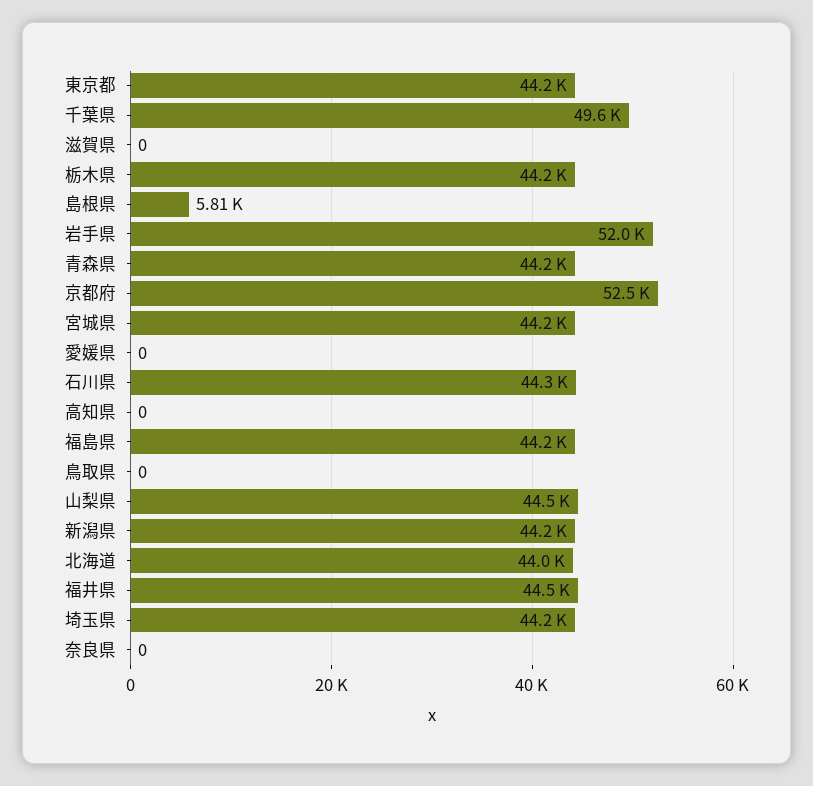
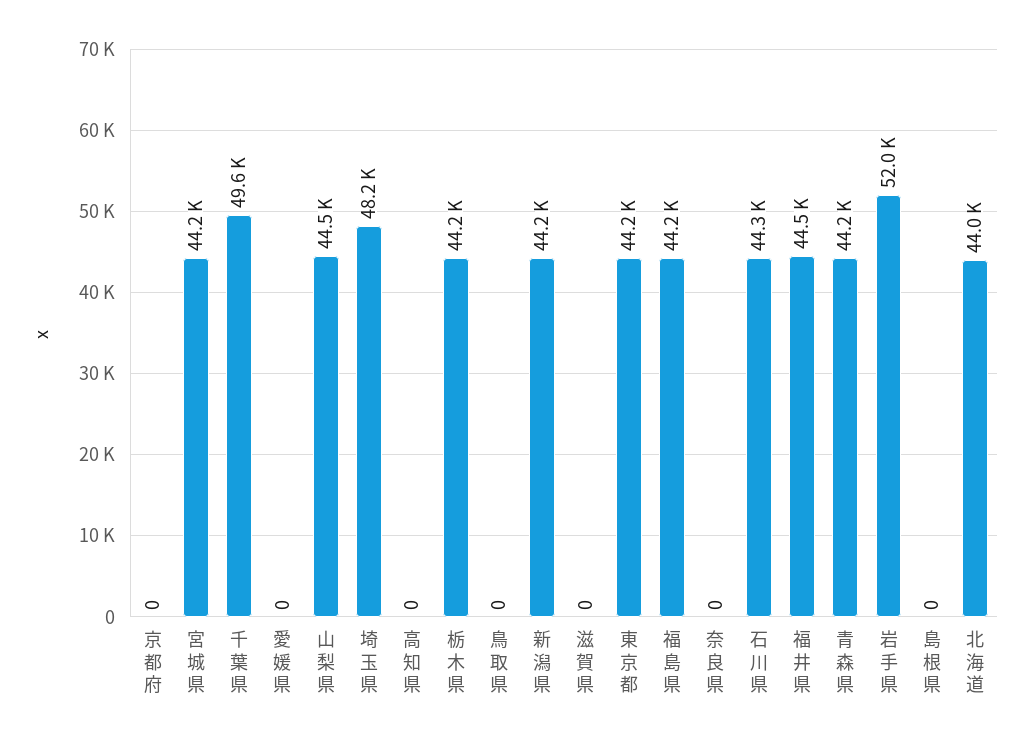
  {
    "東京都": 44200,
    "千葉県": 49600,
    "滋賀県": 0,
    "栃木県": 44200,
-   "島根県": 5810,
+   "島根県": 0,
    "岩手県": 52000,
    "青森県": 44200,
-   "京都府": 52500,
+   "京都府": 0,
    "宮城県": 44200,
    "愛媛県": 0,
    "石川県": 44300,
    "高知県": 0,
    "福島県": 44200,
    "鳥取県": 0,
    "山梨県": 44500,
    "新潟県": 44200,
    "北海道": 44000,
    "福井県": 44500,
-   "埼玉県": 44200,
+   "埼玉県": 48200,
    "奈良県": 0
  }

